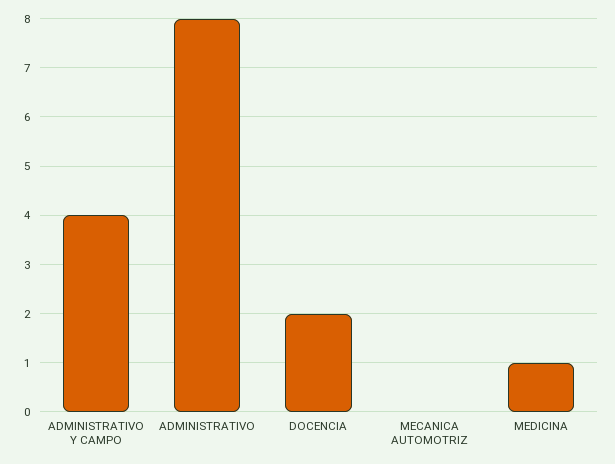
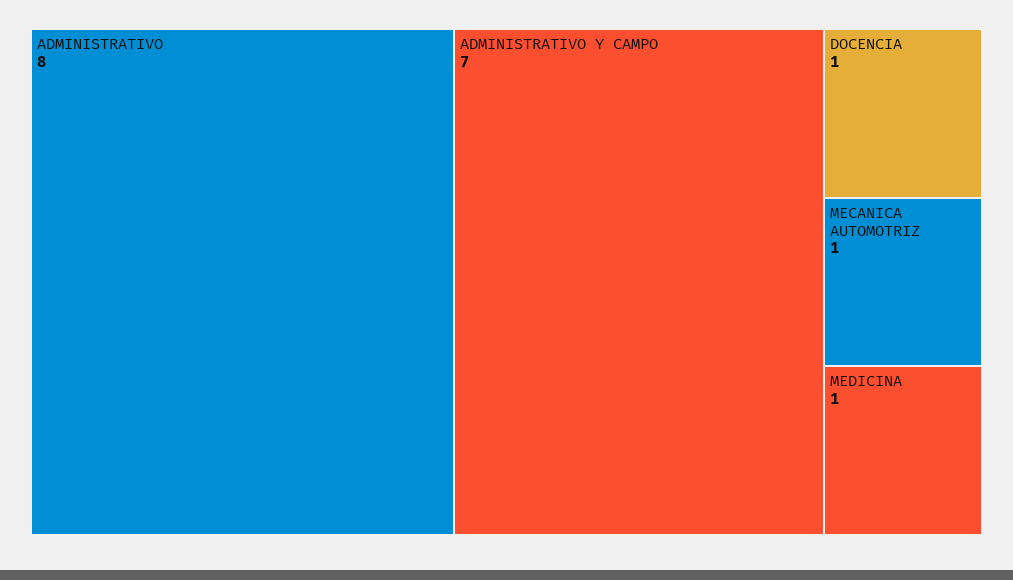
  {
-   "ADMINISTRATIVO Y CAMPO": 4,
+   "ADMINISTRATIVO Y CAMPO": 7,
    "ADMINISTRATIVO": 8,
-   "DOCENCIA": 2,
+   "DOCENCIA": 1,
-   "MECANICA AUTOMOTRIZ": 0,
+   "MECANICA AUTOMOTRIZ": 1,
    "MEDICINA": 1
  }

